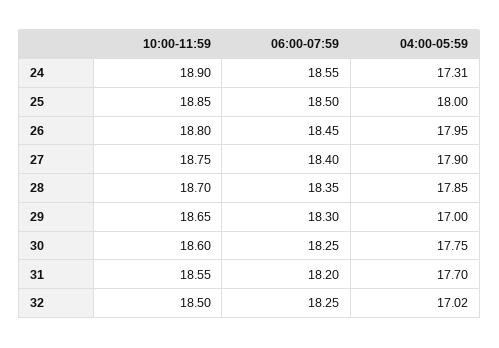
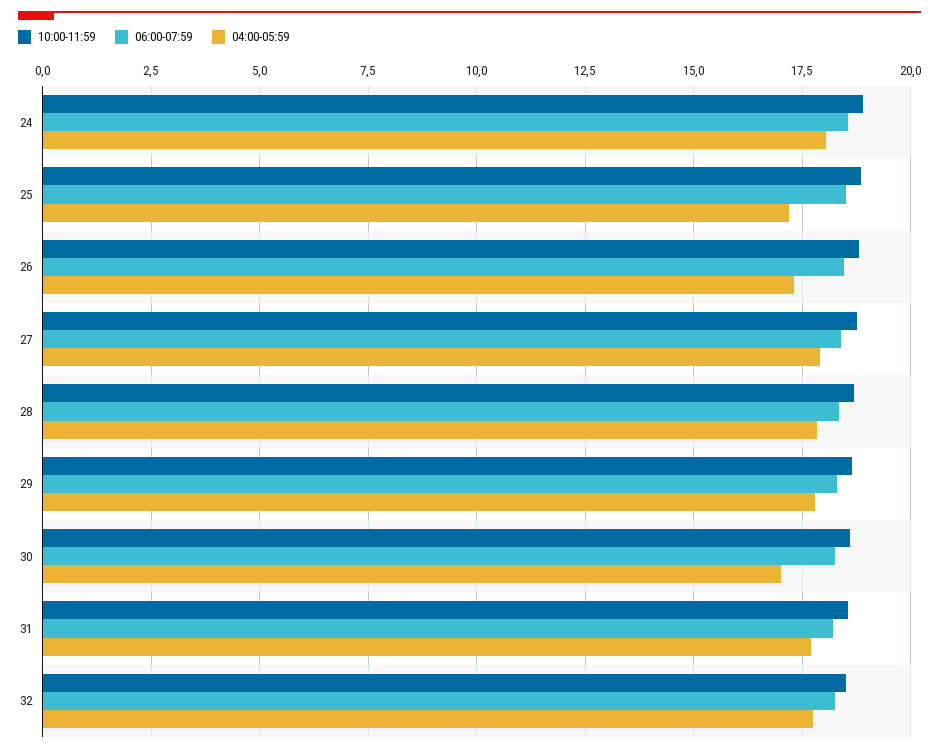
  {
    "10:00-11:59": {
      "24": 18.9,
      "25": 18.85,
      "26": 18.8,
      "27": 18.75,
      "28": 18.7,
      "29": 18.65,
      "30": 18.6,
      "31": 18.55,
      "32": 18.5
    },
    "06:00-07:59": {
      "24": 18.55,
      "25": 18.5,
      "26": 18.45,
      "27": 18.4,
      "28": 18.35,
      "29": 18.3,
      "30": 18.25,
      "31": 18.2,
      "32": 18.25
    },
    "04:00-05:59": {
-     "24": 17.31,
+     "24": 18,
-     "25": 18,
+     "25": 17.25,
-     "26": 17.95,
+     "26": 17.25,
      "27": 17.9,
      "28": 17.85,
-     "29": 17,
+     "29": 17.75,
-     "30": 17.75,
+     "30": 17,
      "31": 17.7,
-     "32": 17.02
+     "32": 17.75
    }
  }

